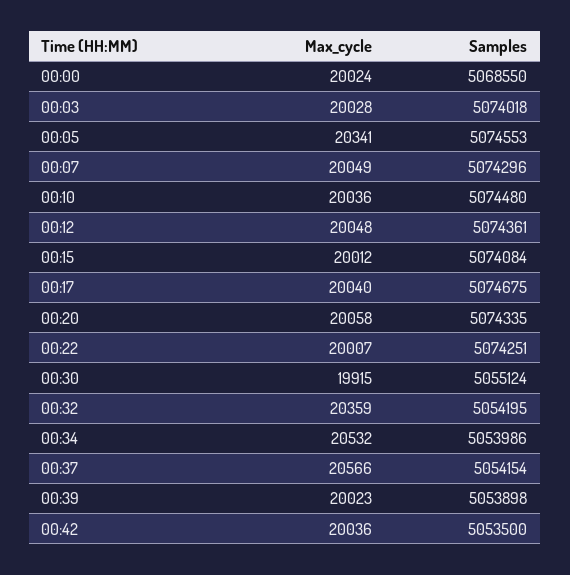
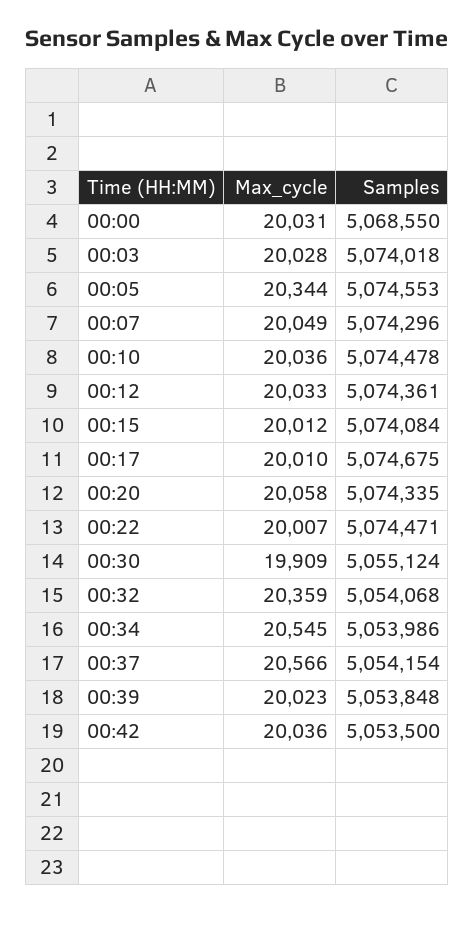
  {
    "Max_cycle": {
-     "00:00": 20024,
+     "00:00": 20031,
      "00:03": 20028,
-     "00:05": 20341,
+     "00:05": 20344,
      "00:07": 20049,
      "00:10": 20036,
-     "00:12": 20048,
+     "00:12": 20033,
      "00:15": 20012,
-     "00:17": 20040,
+     "00:17": 20010,
      "00:20": 20058,
      "00:22": 20007,
-     "00:30": 19915,
+     "00:30": 19909,
      "00:32": 20359,
-     "00:34": 20532,
+     "00:34": 20545,
      "00:37": 20566,
      "00:39": 20023,
      "00:42": 20036
    },
    "Samples": {
      "00:00": 5068550,
      "00:03": 5074018,
      "00:05": 5074553,
      "00:07": 5074296,
-     "00:10": 5074480,
+     "00:10": 5074478,
      "00:12": 5074361,
      "00:15": 5074084,
      "00:17": 5074675,
      "00:20": 5074335,
-     "00:22": 5074251,
+     "00:22": 5074471,
      "00:30": 5055124,
-     "00:32": 5054195,
+     "00:32": 5054068,
      "00:34": 5053986,
      "00:37": 5054154,
-     "00:39": 5053898,
+     "00:39": 5053848,
      "00:42": 5053500
    }
  }

